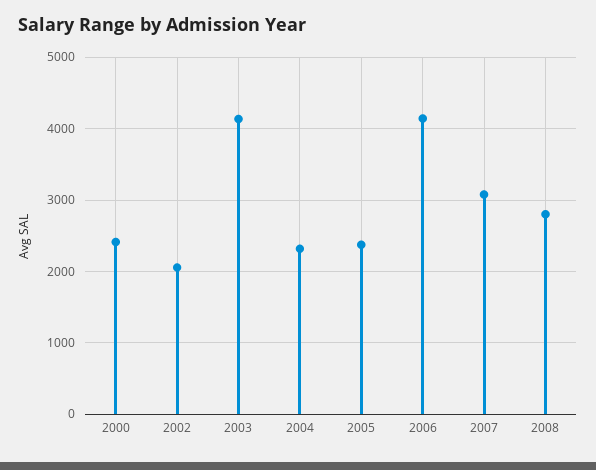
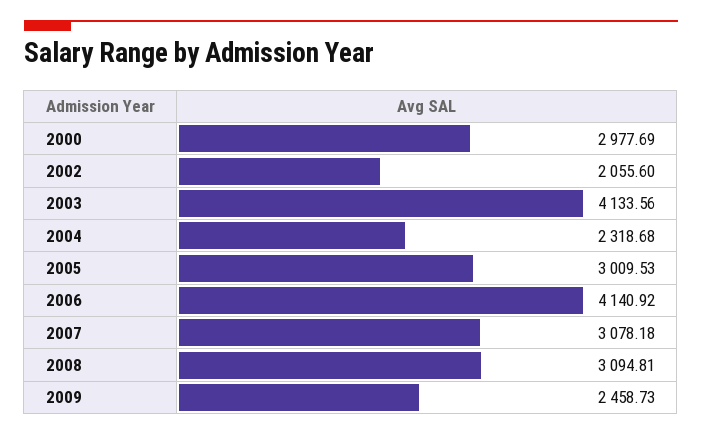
  {
-   "2000": 2400,
+   "2000": 2977.69,
    "2002": 2055.6,
    "2003": 4133.56,
    "2004": 2318.68,
-   "2005": 2400,
+   "2005": 3009.53,
    "2006": 4140.92,
    "2007": 3078.18,
-   "2008": 2800
+   "2008": 3094.81,
+   "2009": 2458.73
  }

